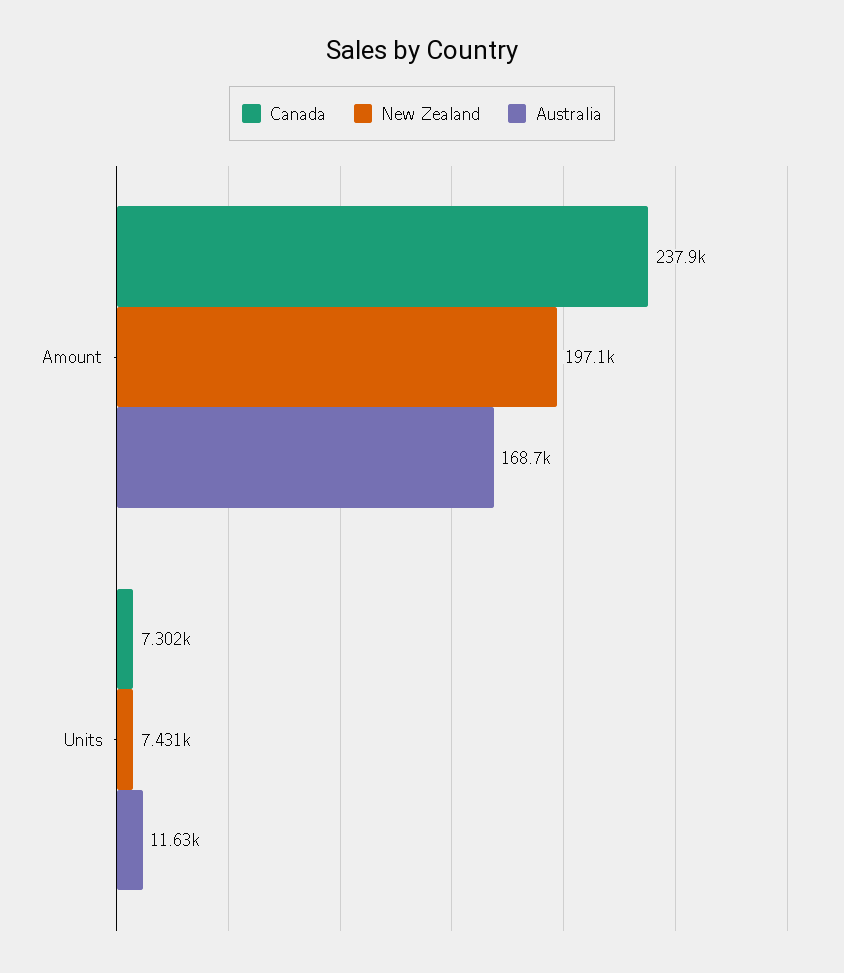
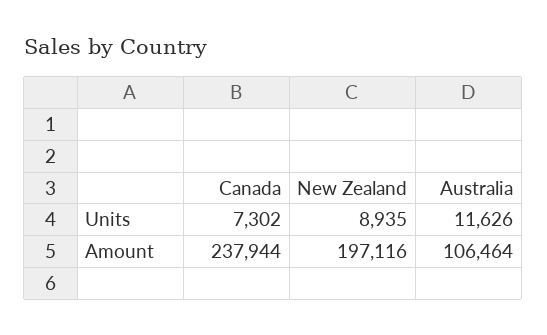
  {
    "Canada": {
      "Amount": 237944,
      "Units": 7302
    },
    "New Zealand": {
      "Amount": 197116,
-     "Units": 7431
+     "Units": 8935
    },
    "Australia": {
-     "Amount": 168700,
+     "Amount": 106464,
      "Units": 11626
    }
  }

